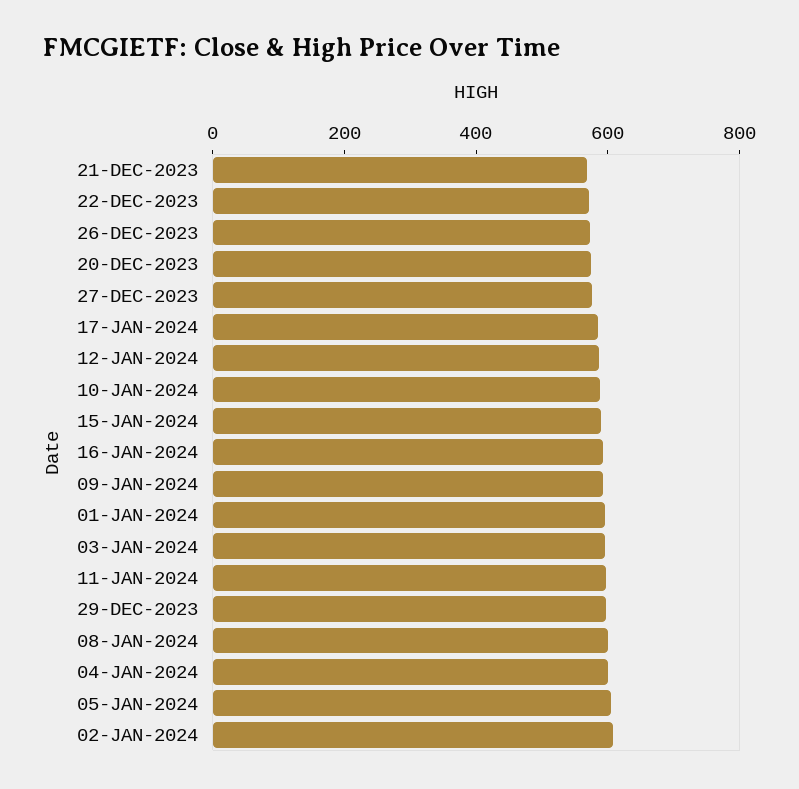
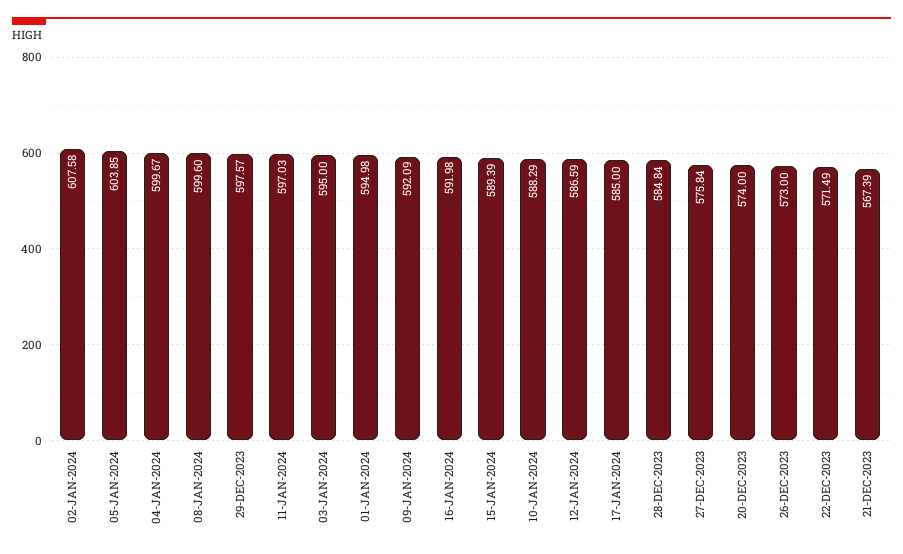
  {
    "21-DEC-2023": 567.39,
    "22-DEC-2023": 571.49,
    "26-DEC-2023": 573,
    "20-DEC-2023": 574,
    "27-DEC-2023": 575.84,
    "17-JAN-2024": 585,
    "12-JAN-2024": 586.59,
    "10-JAN-2024": 588.29,
    "15-JAN-2024": 589.39,
    "16-JAN-2024": 591.98,
    "09-JAN-2024": 592.09,
    "01-JAN-2024": 594.98,
    "03-JAN-2024": 595,
    "11-JAN-2024": 597.03,
    "29-DEC-2023": 597.57,
    "08-JAN-2024": 599.6,
    "04-JAN-2024": 599.67,
    "05-JAN-2024": 603.85,
-   "02-JAN-2024": 607.58
+   "02-JAN-2024": 607.58,
+   "28-DEC-2023": 584.84
  }

